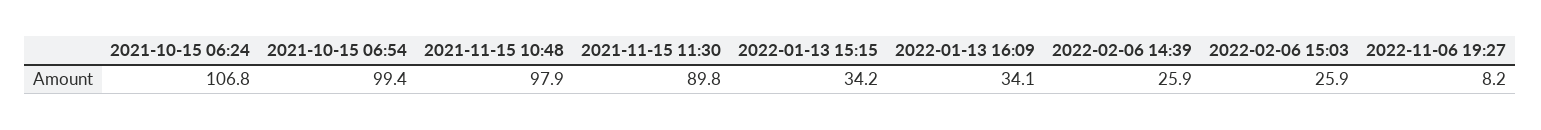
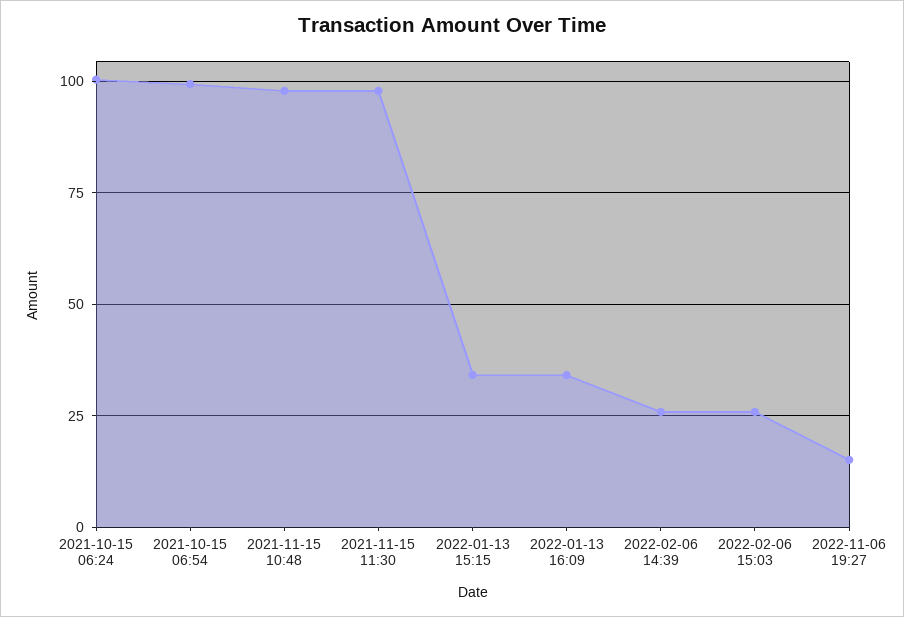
  {
-   "2021-10-15 06:24": 106.8,
+   "2021-10-15 06:24": 100,
    "2021-10-15 06:54": 99.4,
    "2021-11-15 10:48": 97.9,
-   "2021-11-15 11:30": 89.8,
+   "2021-11-15 11:30": 97.5,
    "2022-01-13 15:15": 34.2,
    "2022-01-13 16:09": 34.1,
    "2022-02-06 14:39": 25.9,
    "2022-02-06 15:03": 25.9,
-   "2022-11-06 19:27": 8.2
+   "2022-11-06 19:27": 15
  }

